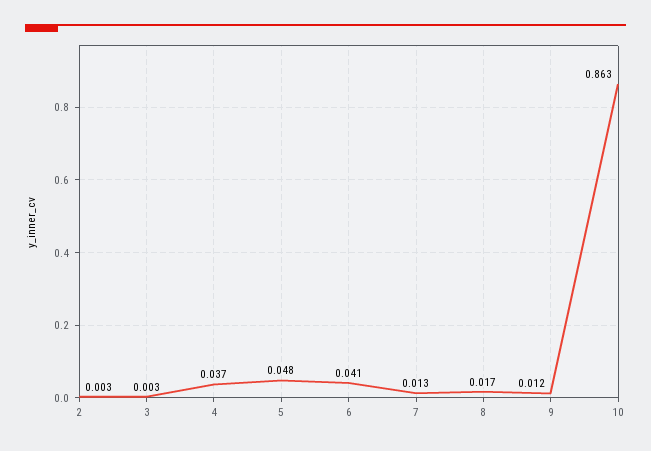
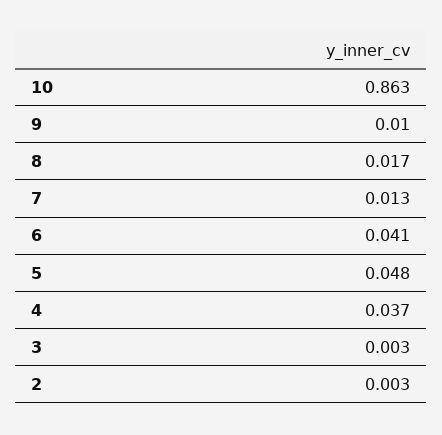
  {
    "2": 0.003,
    "3": 0.003,
    "4": 0.037,
    "5": 0.048,
    "6": 0.041,
    "7": 0.013,
    "8": 0.017,
-   "9": 0.012,
+   "9": 0.01,
    "10": 0.863
  }

